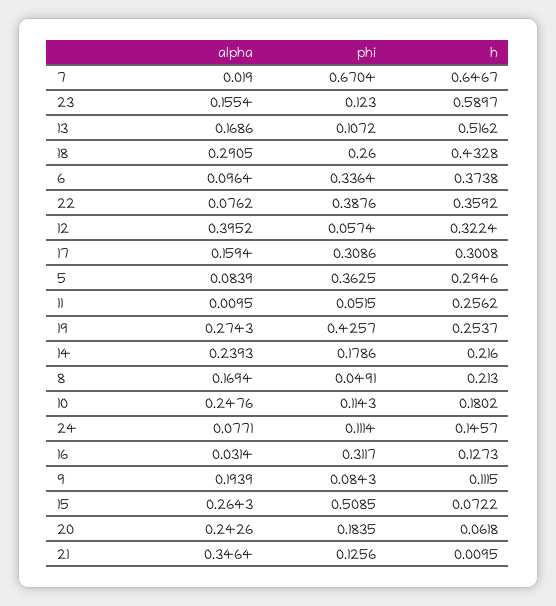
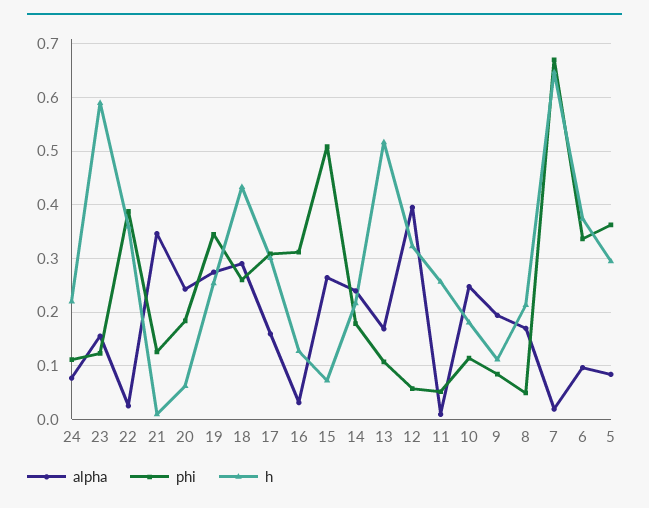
  {
    "alpha": {
      "7": 0.019,
      "23": 0.1554,
      "13": 0.1686,
      "18": 0.2905,
      "6": 0.0964,
-     "22": 0.0762,
+     "22": 0.02,
      "12": 0.3952,
      "17": 0.1594,
      "5": 0.0839,
      "11": 0.0095,
      "19": 0.2743,
      "14": 0.2393,
      "8": 0.1694,
      "10": 0.2476,
      "24": 0.0771,
      "16": 0.0314,
      "9": 0.1939,
      "15": 0.2643,
      "20": 0.2426,
      "21": 0.3464
    },
    "phi": {
      "7": 0.6704,
      "23": 0.123,
      "13": 0.1072,
      "18": 0.26,
      "6": 0.3364,
      "22": 0.3876,
      "12": 0.0574,
      "17": 0.3086,
      "5": 0.3625,
      "11": 0.0515,
-     "19": 0.4257,
+     "19": 0.34,
      "14": 0.1786,
      "8": 0.0491,
      "10": 0.1143,
      "24": 0.1114,
      "16": 0.3117,
      "9": 0.0843,
      "15": 0.5085,
      "20": 0.1835,
      "21": 0.1256
    },
    "h": {
      "7": 0.6467,
      "23": 0.5897,
      "13": 0.5162,
      "18": 0.4328,
      "6": 0.3738,
      "22": 0.3592,
      "12": 0.3224,
      "17": 0.3008,
      "5": 0.2946,
      "11": 0.2562,
      "19": 0.2537,
      "14": 0.216,
      "8": 0.213,
      "10": 0.1802,
-     "24": 0.1457,
+     "24": 0.22,
      "16": 0.1273,
      "9": 0.1115,
      "15": 0.0722,
      "20": 0.0618,
      "21": 0.0095
    }
  }

